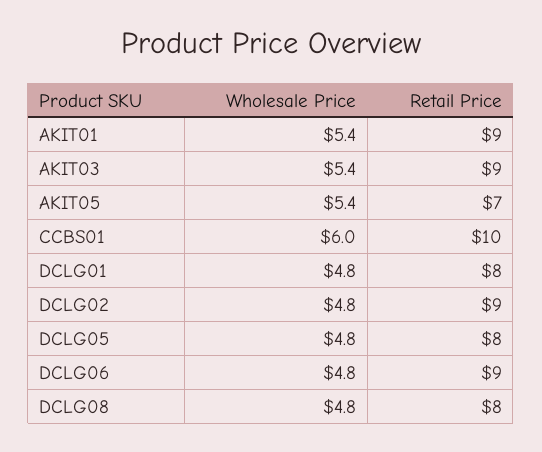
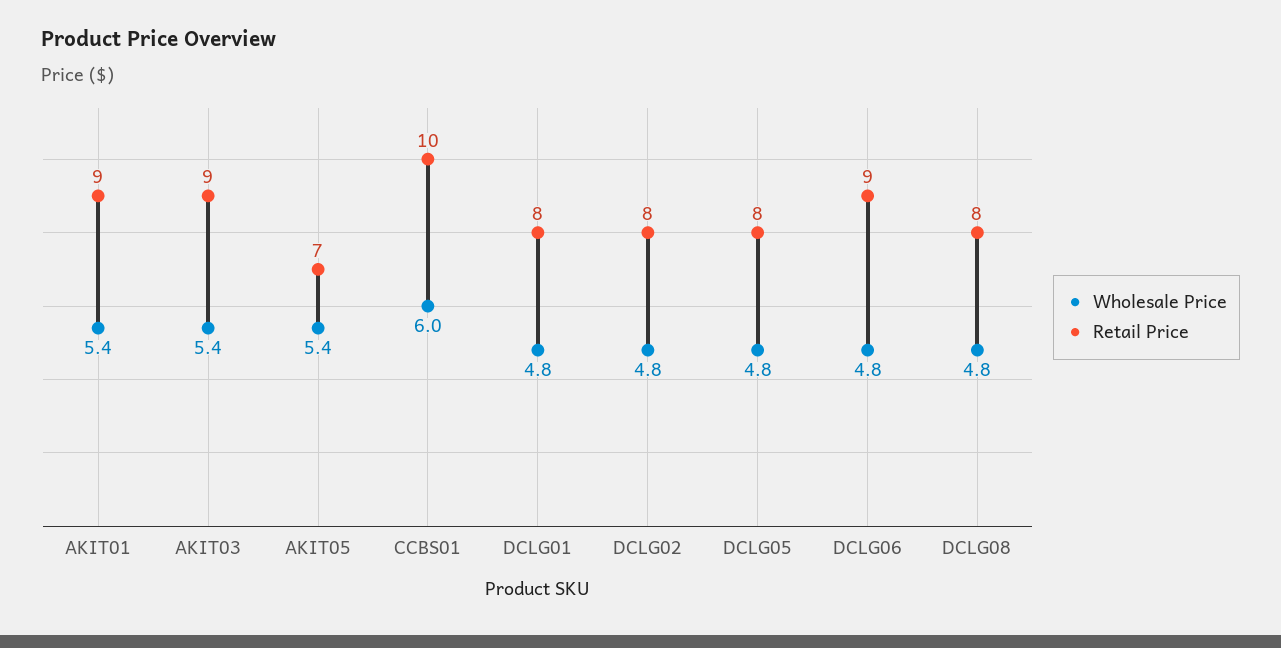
  {
    "Wholesale Price": {
      "AKIT01": 5.4,
      "AKIT03": 5.4,
      "AKIT05": 5.4,
      "CCBS01": 6,
      "DCLG01": 4.8,
      "DCLG02": 4.8,
      "DCLG05": 4.8,
      "DCLG06": 4.8,
      "DCLG08": 4.8
    },
    "Retail Price": {
      "AKIT01": 9,
      "AKIT03": 9,
      "AKIT05": 7,
      "CCBS01": 10,
      "DCLG01": 8,
-     "DCLG02": 9,
+     "DCLG02": 8,
      "DCLG05": 8,
      "DCLG06": 9,
      "DCLG08": 8
    }
  }

